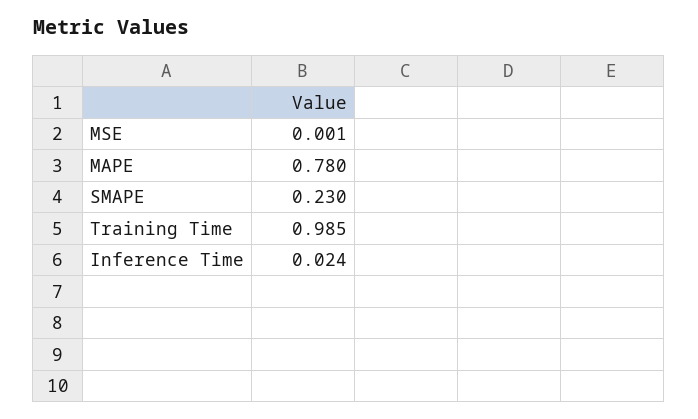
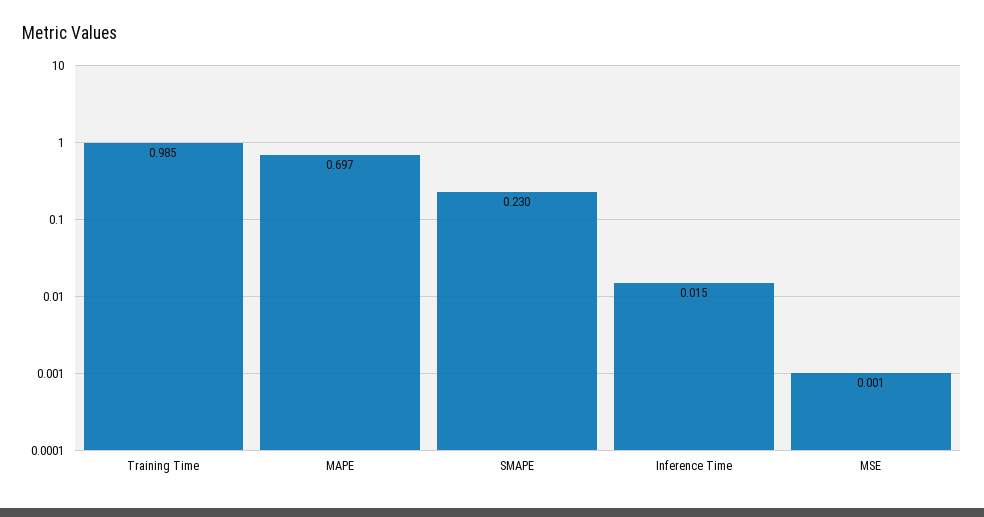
  {
    "MSE": 0.001,
-   "MAPE": 0.78,
+   "MAPE": 0.697,
    "SMAPE": 0.23,
    "Training Time": 0.985,
-   "Inference Time": 0.024
+   "Inference Time": 0.015
  }

